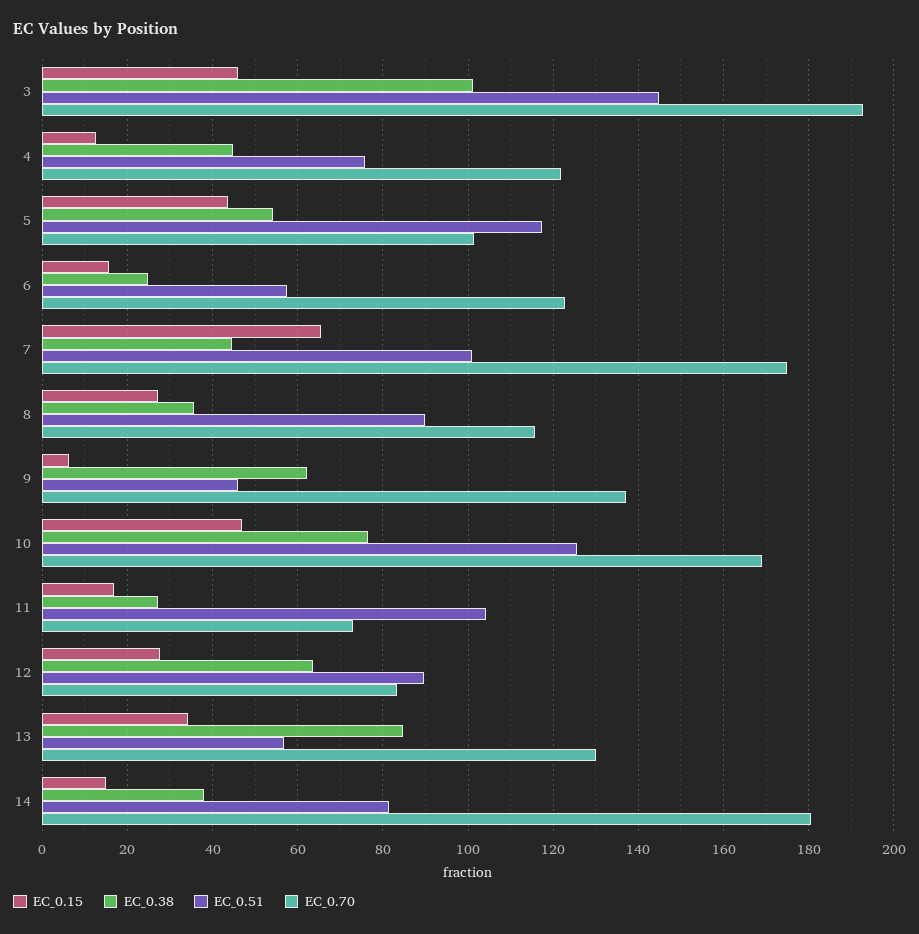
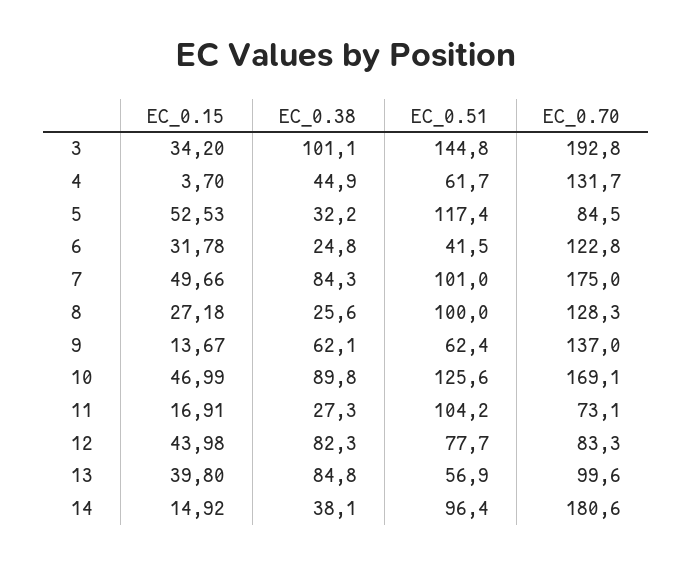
  {
    "EC_0.15": {
-     "3": 46,
+     "3": 34.2,
-     "4": 12,
+     "4": 3.7,
-     "5": 44,
+     "5": 52.53,
-     "6": 16,
+     "6": 31.78,
-     "7": 66,
+     "7": 49.66,
      "8": 27.18,
-     "9": 6,
+     "9": 13.67,
      "10": 46.99,
      "11": 16.91,
-     "12": 28,
+     "12": 43.98,
-     "13": 34,
+     "13": 39.8,
      "14": 14.92
    },
    "EC_0.38": {
      "3": 101.1,
      "4": 44.9,
-     "5": 54,
+     "5": 32.2,
      "6": 24.8,
-     "7": 44,
+     "7": 84.3,
-     "8": 36,
+     "8": 25.6,
      "9": 62.1,
-     "10": 76,
+     "10": 89.8,
      "11": 27.3,
-     "12": 64,
+     "12": 82.3,
      "13": 84.8,
      "14": 38.1
    },
    "EC_0.51": {
      "3": 144.8,
-     "4": 76,
+     "4": 61.7,
      "5": 117.4,
-     "6": 58,
+     "6": 41.5,
      "7": 101,
-     "8": 90,
+     "8": 100,
-     "9": 46,
+     "9": 62.4,
      "10": 125.6,
      "11": 104.2,
-     "12": 90,
+     "12": 77.7,
      "13": 56.9,
-     "14": 82
+     "14": 96.4
    },
    "EC_0.70": {
      "3": 192.8,
-     "4": 122,
+     "4": 131.7,
-     "5": 102,
+     "5": 84.5,
      "6": 122.8,
      "7": 175,
-     "8": 116,
+     "8": 128.3,
      "9": 137,
      "10": 169.1,
      "11": 73.1,
      "12": 83.3,
-     "13": 130,
+     "13": 99.6,
      "14": 180.6
    }
  }

